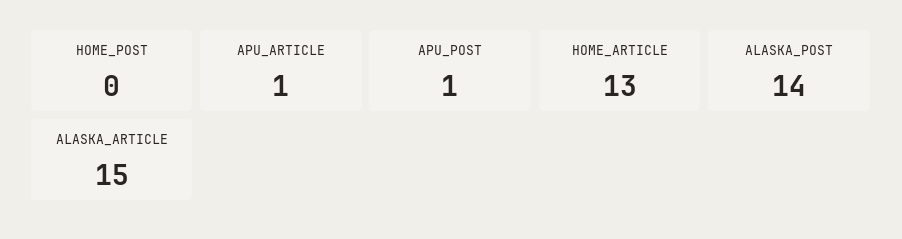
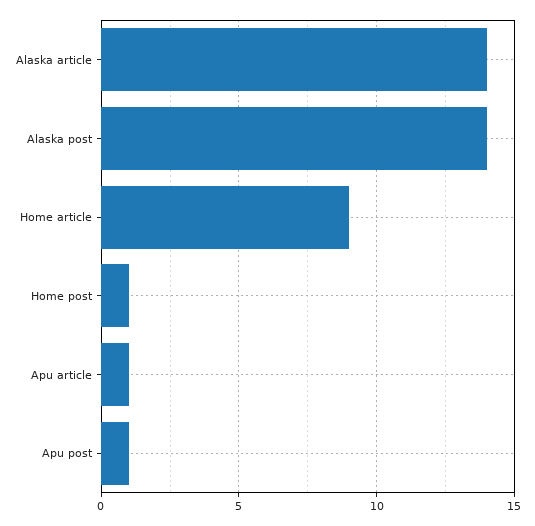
  {
-   "HOME_POST": 0,
+   "HOME_POST": 1,
    "APU_ARTICLE": 1,
    "APU_POST": 1,
-   "HOME_ARTICLE": 13,
+   "HOME_ARTICLE": 9,
    "ALASKA_POST": 14,
-   "ALASKA_ARTICLE": 15
+   "ALASKA_ARTICLE": 14
  }

